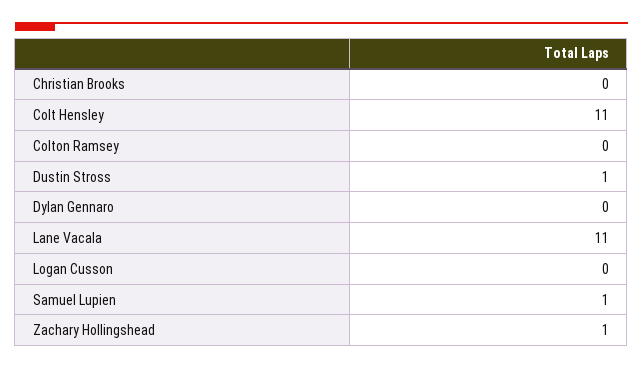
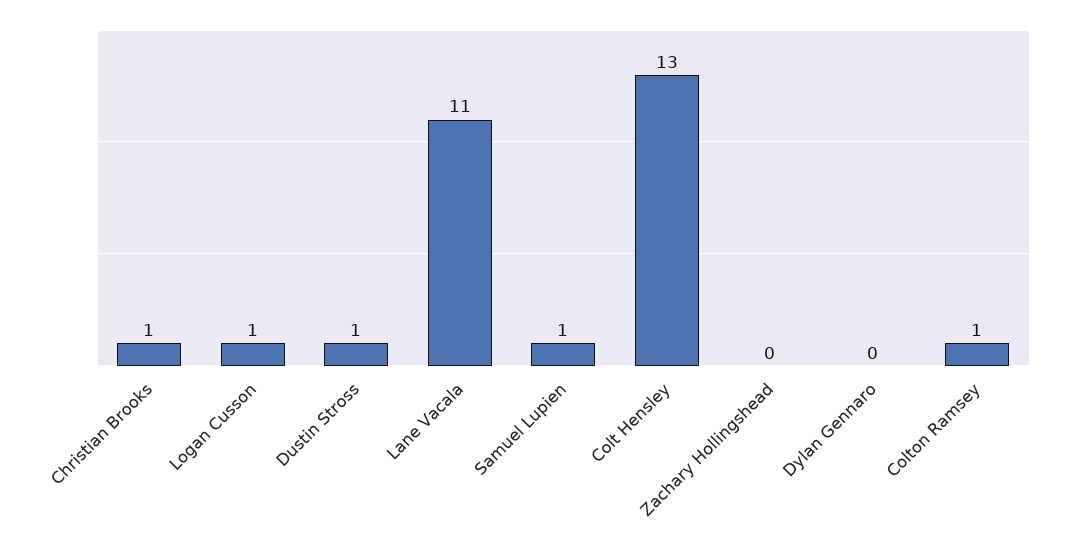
  {
-   "Christian Brooks": 0,
+   "Christian Brooks": 1,
-   "Colt Hensley": 11,
+   "Colt Hensley": 13,
-   "Colton Ramsey": 0,
+   "Colton Ramsey": 1,
    "Dustin Stross": 1,
    "Dylan Gennaro": 0,
    "Lane Vacala": 11,
-   "Logan Cusson": 0,
+   "Logan Cusson": 1,
    "Samuel Lupien": 1,
-   "Zachary Hollingshead": 1
+   "Zachary Hollingshead": 0
  }

